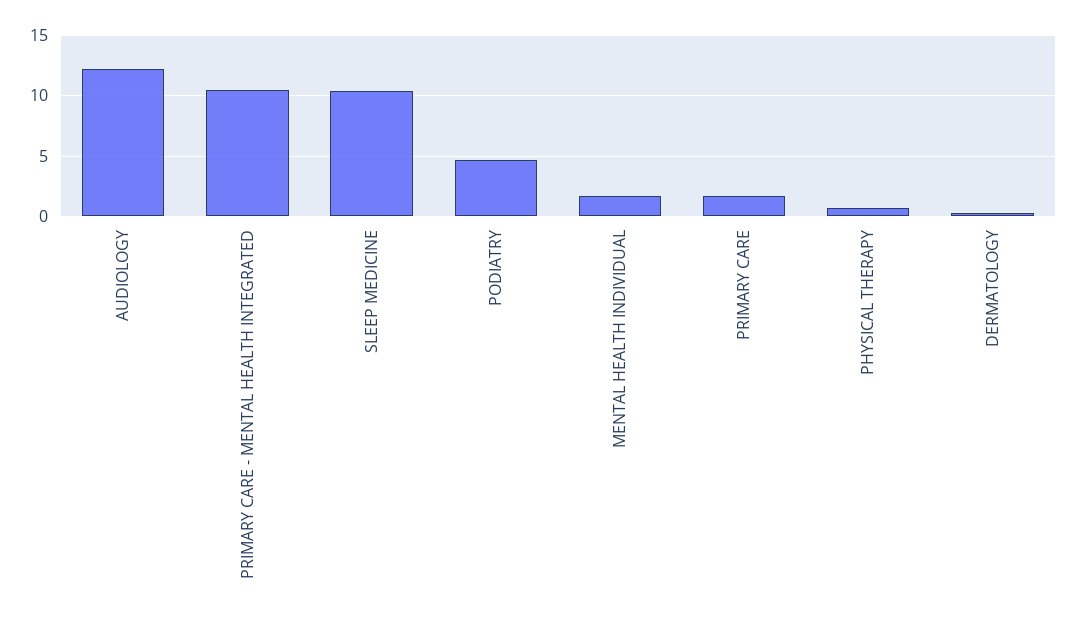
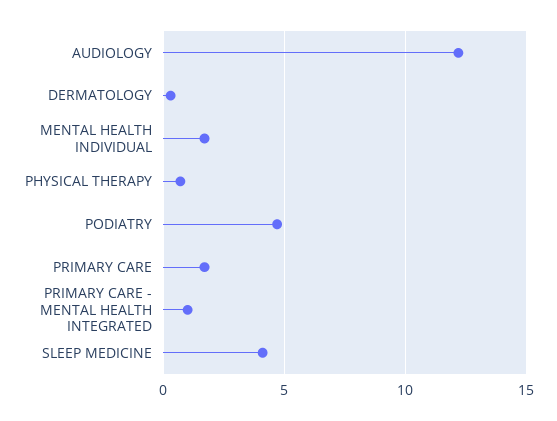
  {
    "AUDIOLOGY": 12,
-   "PRIMARY CARE - MENTAL HEALTH INTEGRATED": 10.5,
+   "PRIMARY CARE - MENTAL HEALTH INTEGRATED": 1,
-   "SLEEP MEDICINE": 10.5,
+   "SLEEP MEDICINE": 4,
    "PODIATRY": 4.5,
    "MENTAL HEALTH INDIVIDUAL": 1.5,
    "PRIMARY CARE": 1.5,
    "PHYSICAL THERAPY": 0.5,
    "DERMATOLOGY": 0.5
  }

